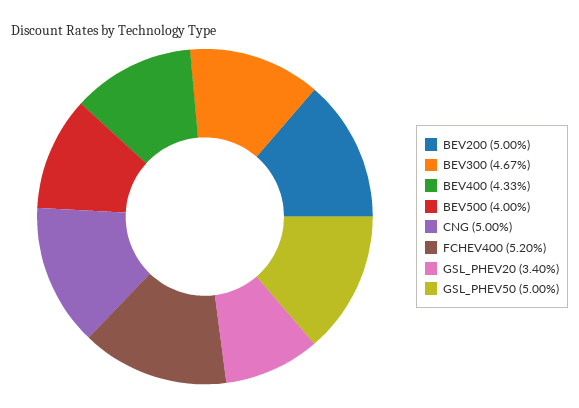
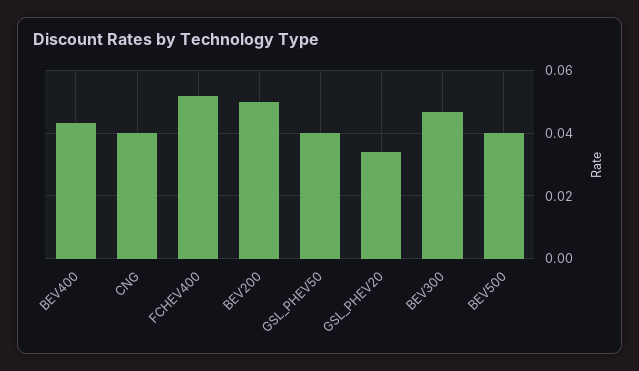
  {
    "BEV200": 0.05,
    "BEV300": 0.0467,
    "BEV400": 0.0433,
    "BEV500": 0.04,
-   "CNG": 0.05,
+   "CNG": 0.04,
    "FCHEV400": 0.052,
    "GSL_PHEV20": 0.034,
-   "GSL_PHEV50": 0.05
+   "GSL_PHEV50": 0.04
  }

